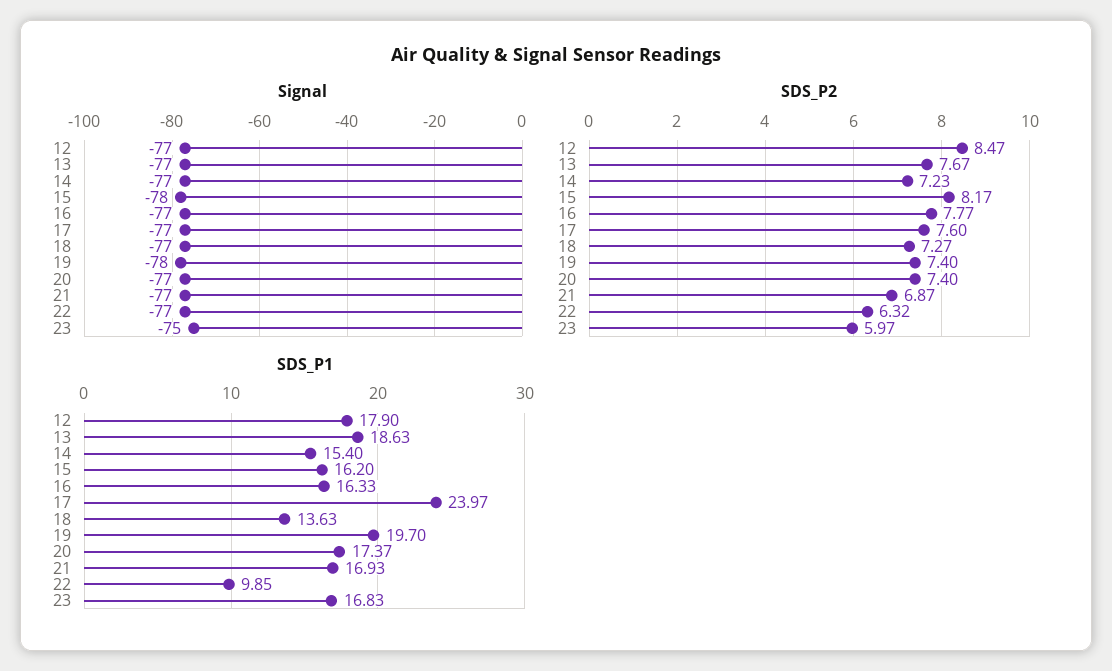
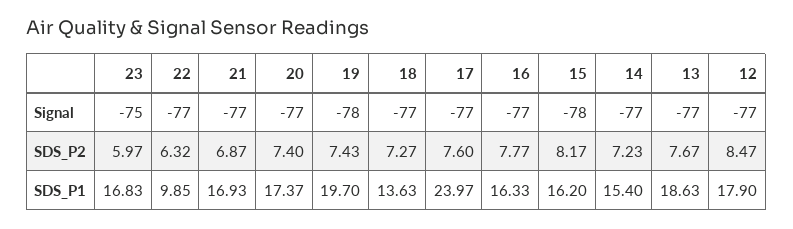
  {
    "Signal": {
      "12": -77,
      "13": -77,
      "14": -77,
      "15": -78,
      "16": -77,
      "17": -77,
      "18": -77,
      "19": -78,
      "20": -77,
      "21": -77,
      "22": -77,
      "23": -75
    },
    "SDS_P2": {
      "12": 8.47,
      "13": 7.67,
      "14": 7.23,
      "15": 8.17,
      "16": 7.77,
      "17": 7.6,
      "18": 7.27,
-     "19": 7.4,
+     "19": 7.43,
      "20": 7.4,
      "21": 6.87,
      "22": 6.32,
      "23": 5.97
    },
    "SDS_P1": {
      "12": 17.9,
      "13": 18.63,
      "14": 15.4,
      "15": 16.2,
      "16": 16.33,
      "17": 23.97,
      "18": 13.63,
      "19": 19.7,
      "20": 17.37,
      "21": 16.93,
      "22": 9.85,
      "23": 16.83
    }
  }

